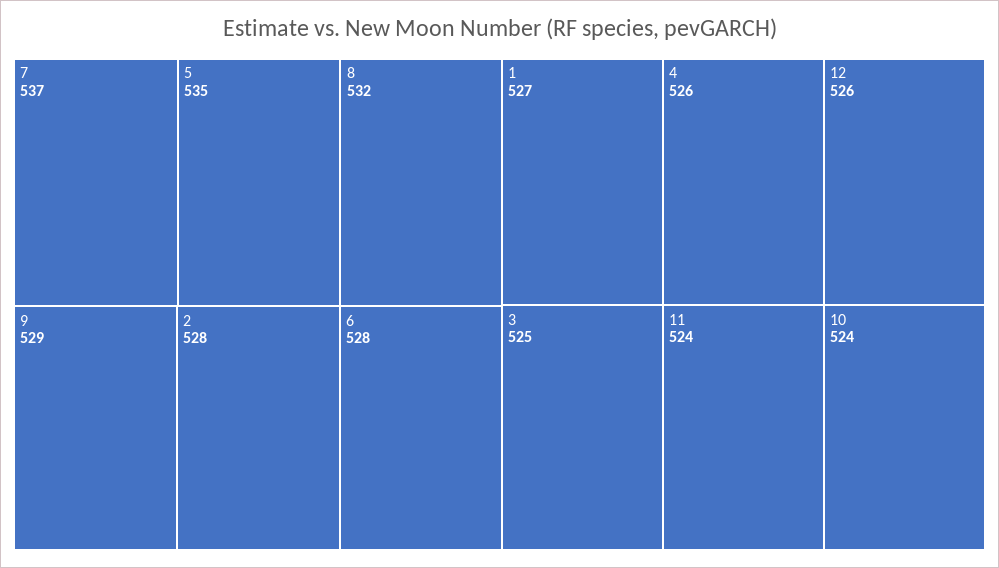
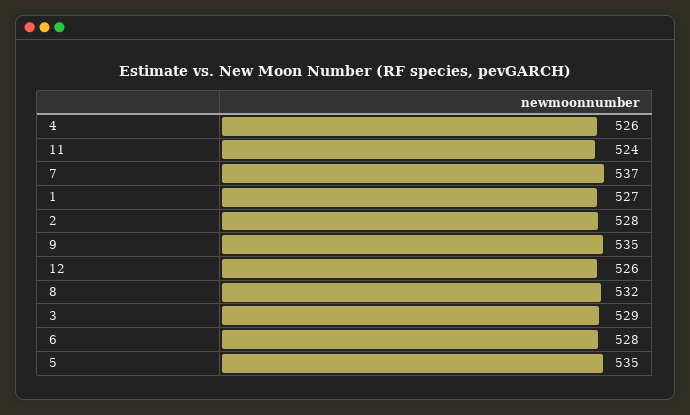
  {
    "7": 537,
    "5": 535,
    "8": 532,
-   "9": 529,
+   "9": 535,
    "2": 528,
    "6": 528,
    "1": 527,
    "4": 526,
    "12": 526,
-   "3": 525,
+   "3": 529,
-   "11": 524,
+   "11": 524
-   "10": 524
  }

